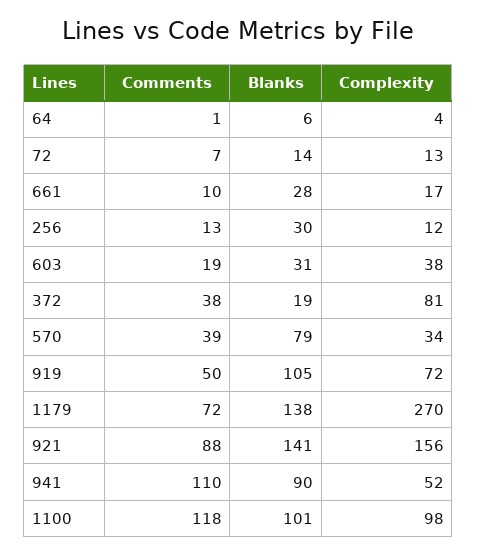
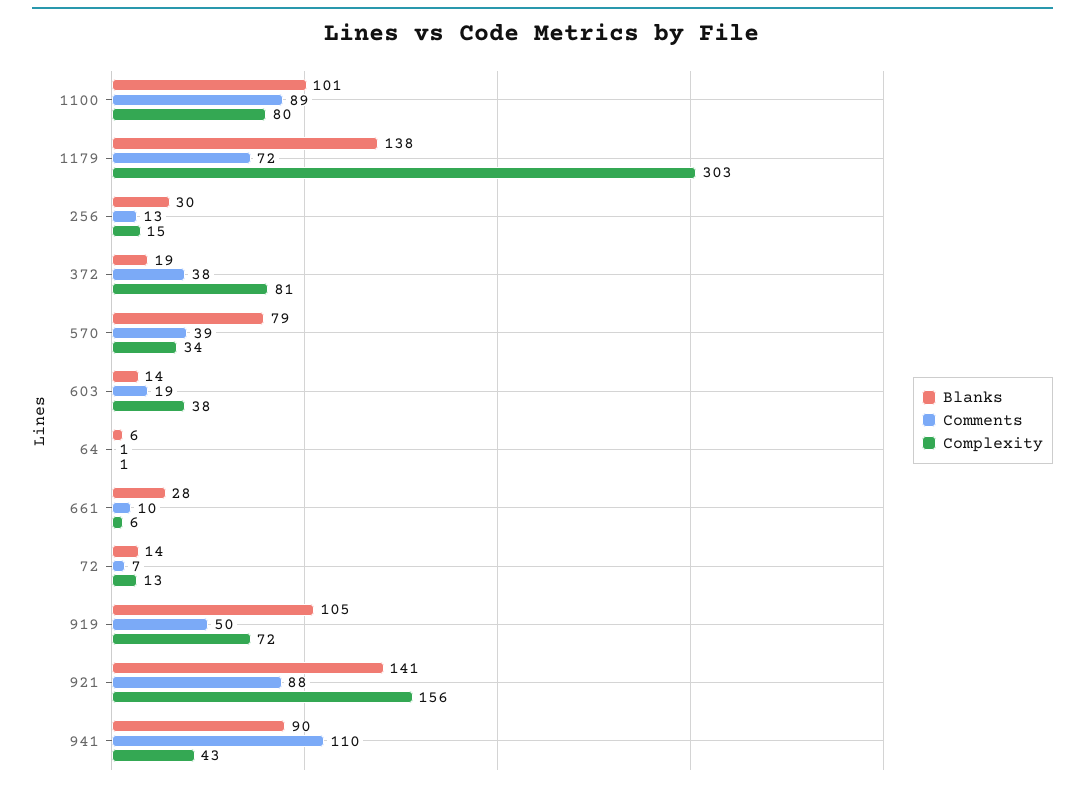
  {
    "Comments": {
      "64": 1,
      "72": 7,
      "661": 10,
      "256": 13,
      "603": 19,
      "372": 38,
      "570": 39,
      "919": 50,
      "1179": 72,
      "921": 88,
      "941": 110,
-     "1100": 118
+     "1100": 89
    },
    "Blanks": {
      "64": 6,
      "72": 14,
      "661": 28,
      "256": 30,
-     "603": 31,
+     "603": 14,
      "372": 19,
      "570": 79,
      "919": 105,
      "1179": 138,
      "921": 141,
      "941": 90,
      "1100": 101
    },
    "Complexity": {
-     "64": 4,
+     "64": 1,
      "72": 13,
-     "661": 17,
+     "661": 6,
-     "256": 12,
+     "256": 15,
      "603": 38,
      "372": 81,
      "570": 34,
      "919": 72,
-     "1179": 270,
+     "1179": 303,
      "921": 156,
-     "941": 52,
+     "941": 43,
-     "1100": 98
+     "1100": 80
    }
  }

